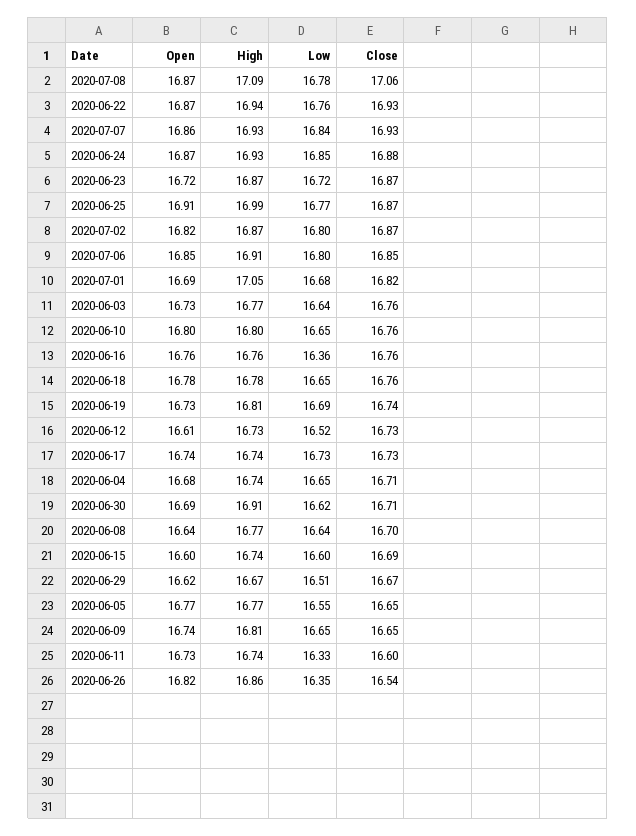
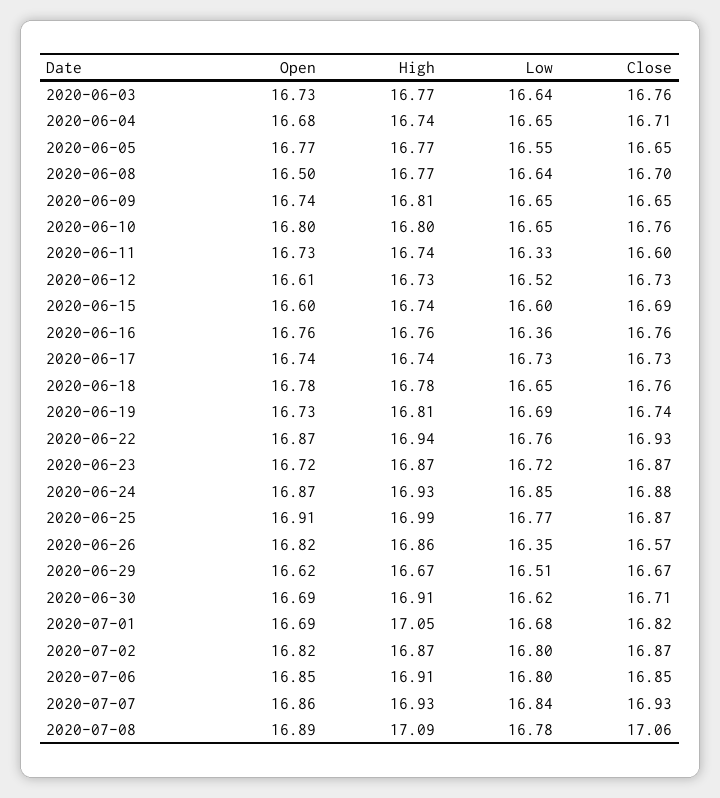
  {
    "Open": {
-     "2020-07-08": 16.87,
+     "2020-07-08": 16.89,
      "2020-06-22": 16.87,
      "2020-07-07": 16.86,
      "2020-06-24": 16.87,
      "2020-06-23": 16.72,
      "2020-06-25": 16.91,
      "2020-07-02": 16.82,
      "2020-07-06": 16.85,
      "2020-07-01": 16.69,
      "2020-06-03": 16.73,
      "2020-06-10": 16.8,
      "2020-06-16": 16.76,
      "2020-06-18": 16.78,
      "2020-06-19": 16.73,
      "2020-06-12": 16.61,
      "2020-06-17": 16.74,
      "2020-06-04": 16.68,
      "2020-06-30": 16.69,
-     "2020-06-08": 16.64,
+     "2020-06-08": 16.5,
      "2020-06-15": 16.6,
      "2020-06-29": 16.62,
      "2020-06-05": 16.77,
      "2020-06-09": 16.74,
      "2020-06-11": 16.73,
      "2020-06-26": 16.82
    },
    "High": {
      "2020-07-08": 17.09,
      "2020-06-22": 16.94,
      "2020-07-07": 16.93,
      "2020-06-24": 16.93,
      "2020-06-23": 16.87,
      "2020-06-25": 16.99,
      "2020-07-02": 16.87,
      "2020-07-06": 16.91,
      "2020-07-01": 17.05,
      "2020-06-03": 16.77,
      "2020-06-10": 16.8,
      "2020-06-16": 16.76,
      "2020-06-18": 16.78,
      "2020-06-19": 16.81,
      "2020-06-12": 16.73,
      "2020-06-17": 16.74,
      "2020-06-04": 16.74,
      "2020-06-30": 16.91,
      "2020-06-08": 16.77,
      "2020-06-15": 16.74,
      "2020-06-29": 16.67,
      "2020-06-05": 16.77,
      "2020-06-09": 16.81,
      "2020-06-11": 16.74,
      "2020-06-26": 16.86
    },
    "Low": {
      "2020-07-08": 16.78,
      "2020-06-22": 16.76,
      "2020-07-07": 16.84,
      "2020-06-24": 16.85,
      "2020-06-23": 16.72,
      "2020-06-25": 16.77,
      "2020-07-02": 16.8,
      "2020-07-06": 16.8,
      "2020-07-01": 16.68,
      "2020-06-03": 16.64,
      "2020-06-10": 16.65,
      "2020-06-16": 16.36,
      "2020-06-18": 16.65,
      "2020-06-19": 16.69,
      "2020-06-12": 16.52,
      "2020-06-17": 16.73,
      "2020-06-04": 16.65,
      "2020-06-30": 16.62,
      "2020-06-08": 16.64,
      "2020-06-15": 16.6,
      "2020-06-29": 16.51,
      "2020-06-05": 16.55,
      "2020-06-09": 16.65,
      "2020-06-11": 16.33,
      "2020-06-26": 16.35
    },
    "Close": {
      "2020-07-08": 17.06,
      "2020-06-22": 16.93,
      "2020-07-07": 16.93,
      "2020-06-24": 16.88,
      "2020-06-23": 16.87,
      "2020-06-25": 16.87,
      "2020-07-02": 16.87,
      "2020-07-06": 16.85,
      "2020-07-01": 16.82,
      "2020-06-03": 16.76,
      "2020-06-10": 16.76,
      "2020-06-16": 16.76,
      "2020-06-18": 16.76,
      "2020-06-19": 16.74,
      "2020-06-12": 16.73,
      "2020-06-17": 16.73,
      "2020-06-04": 16.71,
      "2020-06-30": 16.71,
      "2020-06-08": 16.7,
      "2020-06-15": 16.69,
      "2020-06-29": 16.67,
      "2020-06-05": 16.65,
      "2020-06-09": 16.65,
      "2020-06-11": 16.6,
-     "2020-06-26": 16.54
+     "2020-06-26": 16.57
    }
  }

